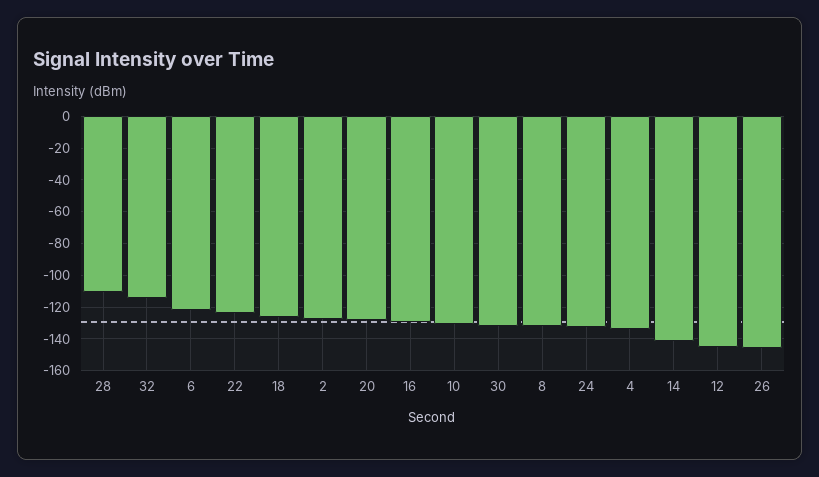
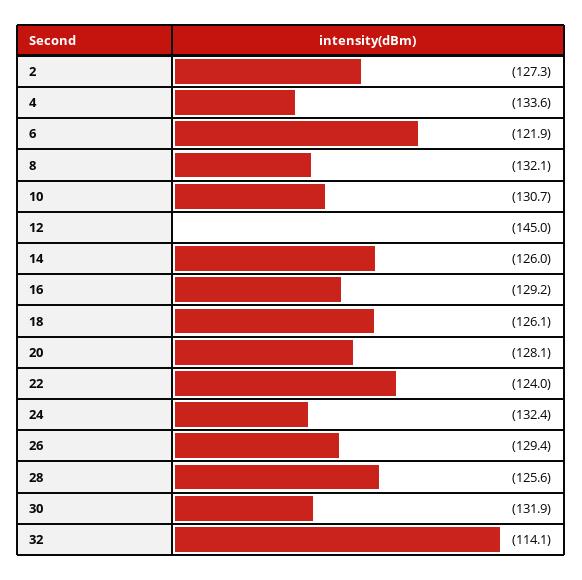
  {
-   "28": -110,
+   "28": -125.6,
    "32": -114.1,
    "6": -121.9,
    "22": -124,
    "18": -126.1,
    "2": -127.3,
    "20": -128.1,
    "16": -129.2,
    "10": -130.7,
    "30": -131.9,
    "8": -132.1,
    "24": -132.4,
    "4": -133.6,
-   "14": -140,
+   "14": -126,
    "12": -145,
-   "26": -145
+   "26": -129.4
  }

